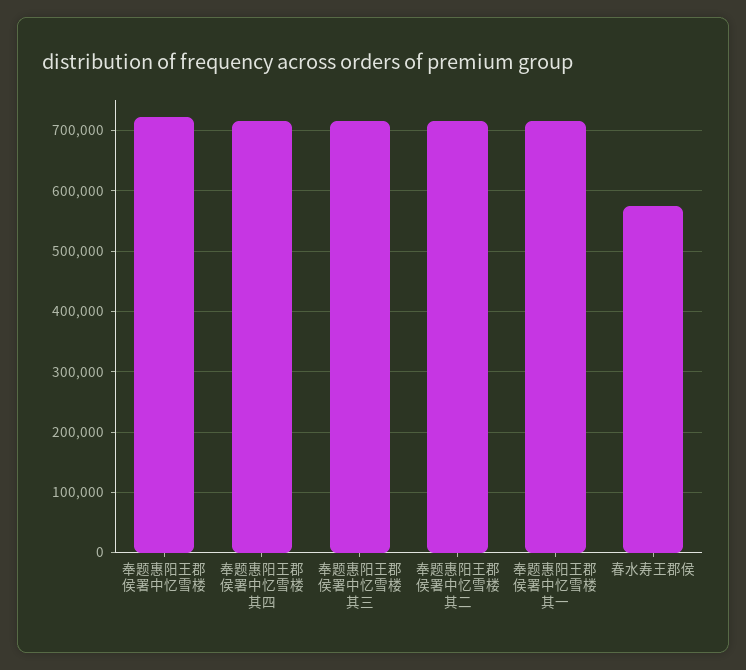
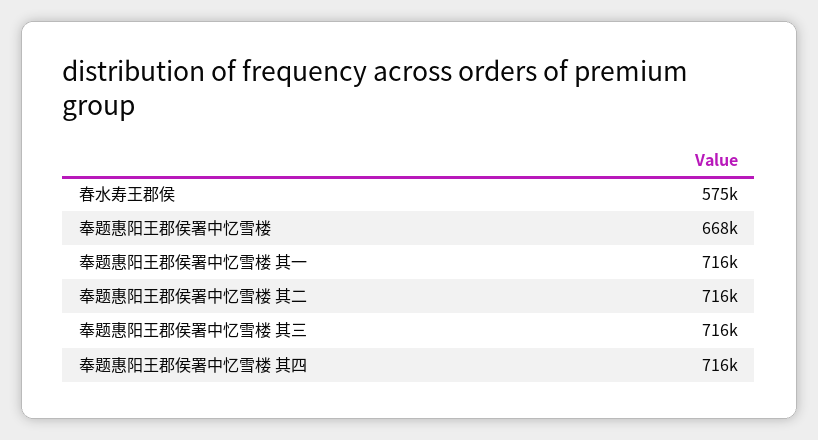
  {
-   "奉题惠阳王郡侯署中忆雪楼": 720000,
+   "奉题惠阳王郡侯署中忆雪楼": 668000,
    "奉题惠阳王郡侯署中忆雪楼 其四": 716000,
    "奉题惠阳王郡侯署中忆雪楼 其三": 716000,
    "奉题惠阳王郡侯署中忆雪楼 其二": 716000,
    "奉题惠阳王郡侯署中忆雪楼 其一": 716000,
    "春水寿王郡侯": 575000
  }

